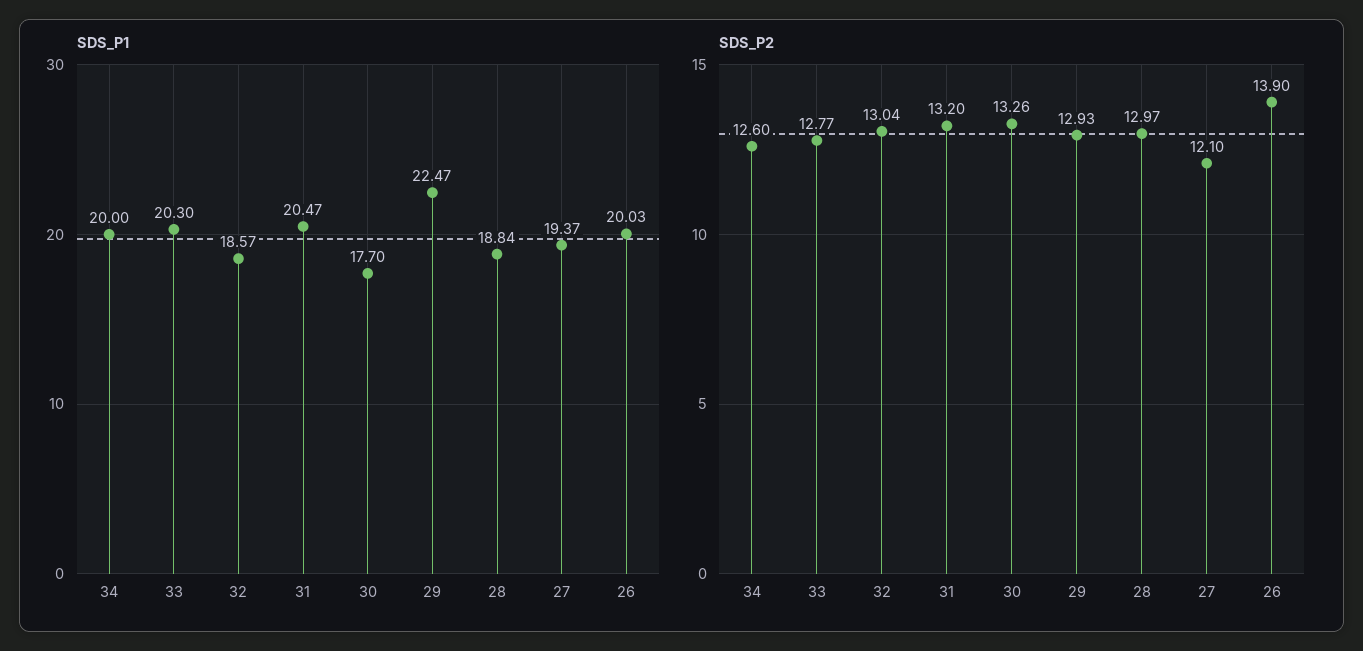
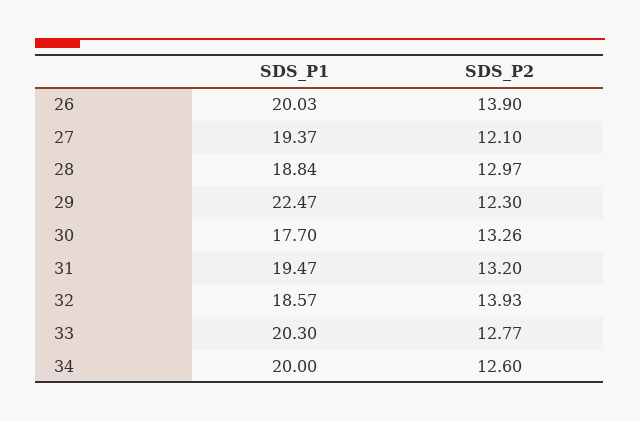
  {
    "SDS_P1": {
      "34": 20,
      "33": 20.3,
      "32": 18.57,
-     "31": 20.47,
+     "31": 19.47,
      "30": 17.7,
      "29": 22.47,
      "28": 18.84,
      "27": 19.37,
      "26": 20.03
    },
    "SDS_P2": {
      "34": 12.6,
      "33": 12.77,
-     "32": 13.04,
+     "32": 13.93,
      "31": 13.2,
      "30": 13.26,
-     "29": 12.93,
+     "29": 12.3,
      "28": 12.97,
      "27": 12.1,
      "26": 13.9
    }
  }

